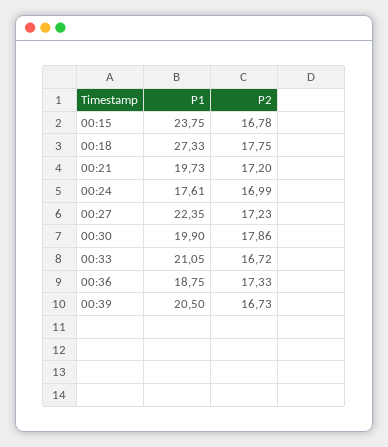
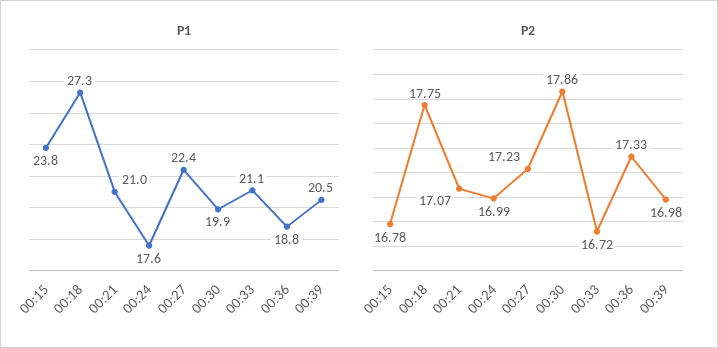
  {
    "P1": {
      "00:15": 23.75,
      "00:18": 27.33,
-     "00:21": 19.73,
+     "00:21": 21,
      "00:24": 17.61,
      "00:27": 22.35,
      "00:30": 19.9,
      "00:33": 21.05,
      "00:36": 18.75,
      "00:39": 20.5
    },
    "P2": {
      "00:15": 16.78,
      "00:18": 17.75,
-     "00:21": 17.2,
+     "00:21": 17.07,
      "00:24": 16.99,
      "00:27": 17.23,
      "00:30": 17.86,
      "00:33": 16.72,
      "00:36": 17.33,
-     "00:39": 16.73
+     "00:39": 16.98
    }
  }

